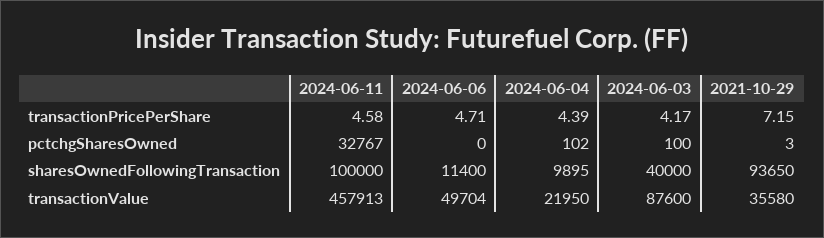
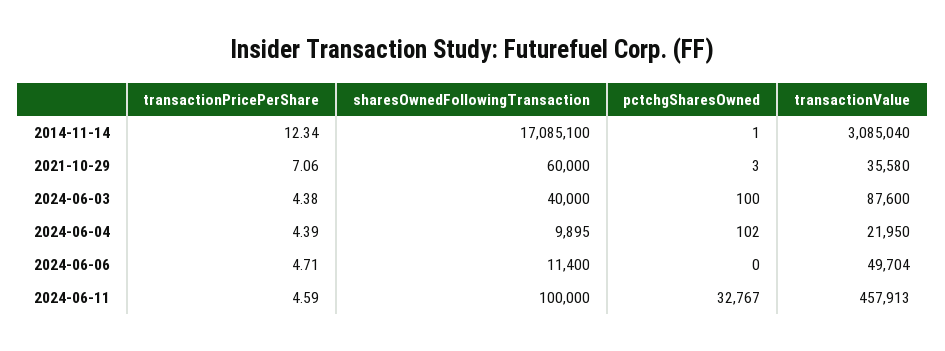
  {
    "2024-06-11": {
-     "transactionPricePerShare": 4.58,
+     "transactionPricePerShare": 4.59,
      "pctchgSharesOwned": 32767,
      "sharesOwnedFollowingTransaction": 100000,
      "transactionValue": 457913
    },
    "2024-06-06": {
      "transactionPricePerShare": 4.71,
      "pctchgSharesOwned": 0,
      "sharesOwnedFollowingTransaction": 11400,
      "transactionValue": 49704
    },
    "2024-06-04": {
      "transactionPricePerShare": 4.39,
      "pctchgSharesOwned": 102,
      "sharesOwnedFollowingTransaction": 9895,
      "transactionValue": 21950
    },
    "2024-06-03": {
-     "transactionPricePerShare": 4.17,
+     "transactionPricePerShare": 4.38,
      "pctchgSharesOwned": 100,
      "sharesOwnedFollowingTransaction": 40000,
      "transactionValue": 87600
    },
    "2021-10-29": {
-     "transactionPricePerShare": 7.15,
+     "transactionPricePerShare": 7.06,
      "pctchgSharesOwned": 3,
-     "sharesOwnedFollowingTransaction": 93650,
+     "sharesOwnedFollowingTransaction": 60000,
      "transactionValue": 35580
-   }
+   },
+   "2014-11-14": {
+     "transactionPricePerShare": 12.34,
+     "sharesOwnedFollowingTransaction": 17085100,
+     "pctchgSharesOwned": 1,
+     "transactionValue": 3085040
+   }
  }

